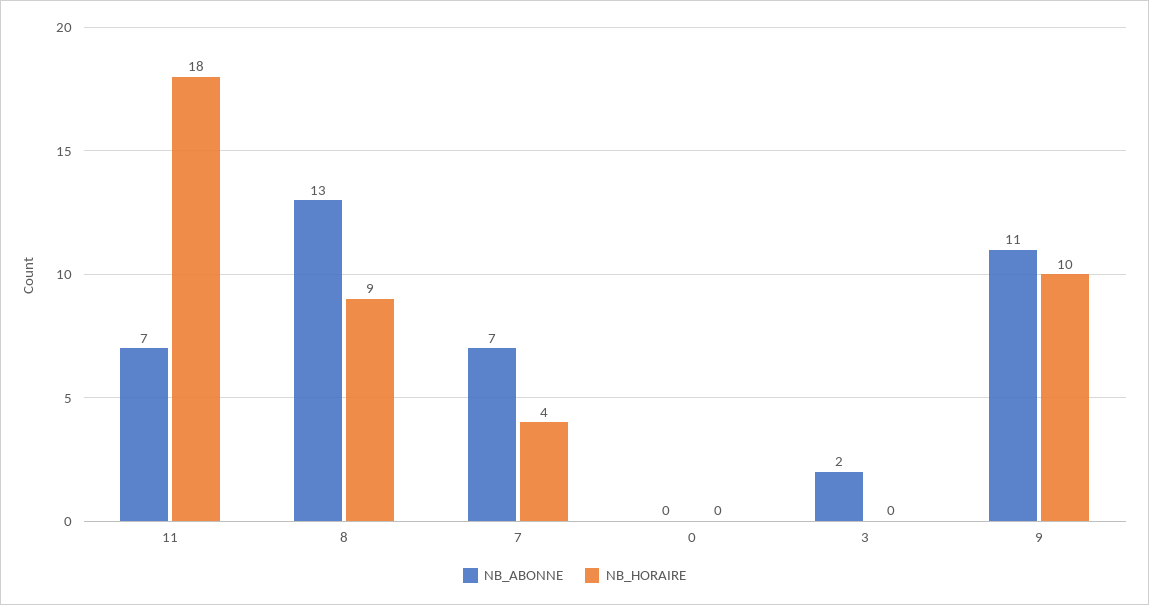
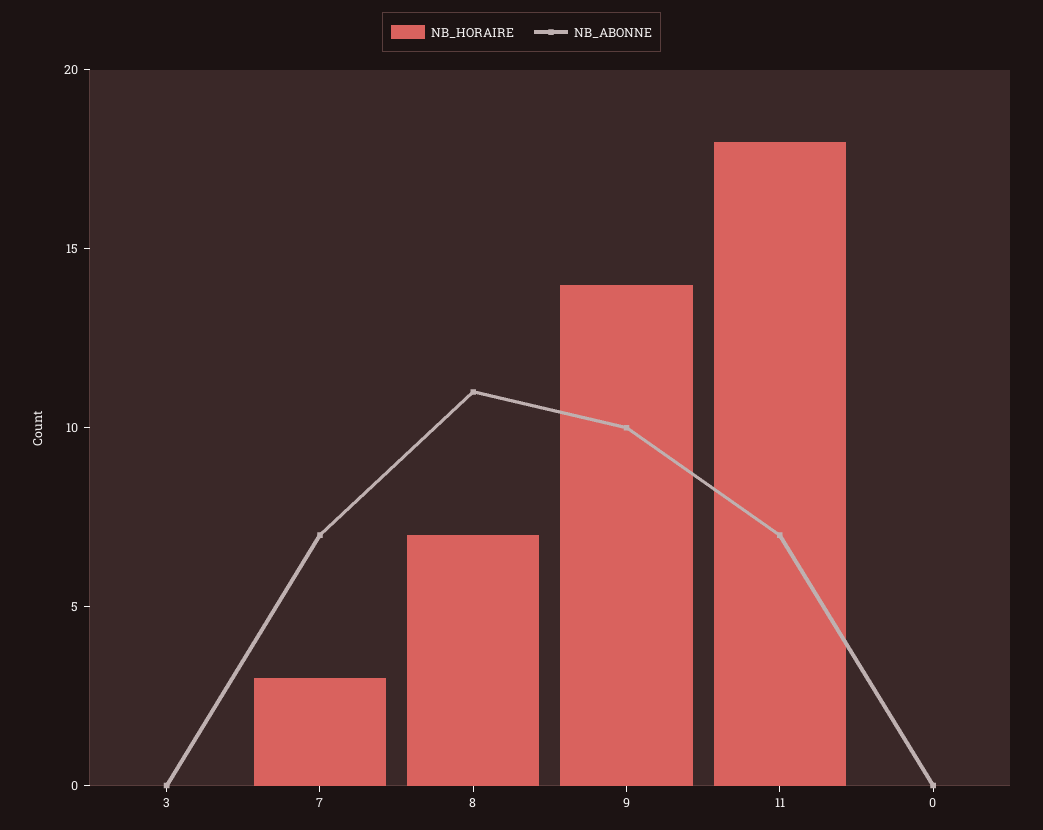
  {
    "NB_ABONNE": {
      "11": 7,
-     "8": 13,
+     "8": 11,
      "7": 7,
      "0": 0,
-     "3": 2,
+     "3": 0,
-     "9": 11
+     "9": 10
    },
    "NB_HORAIRE": {
      "11": 18,
-     "8": 9,
+     "8": 7,
-     "7": 4,
+     "7": 3,
      "0": 0,
      "3": 0,
-     "9": 10
+     "9": 14
    }
  }

